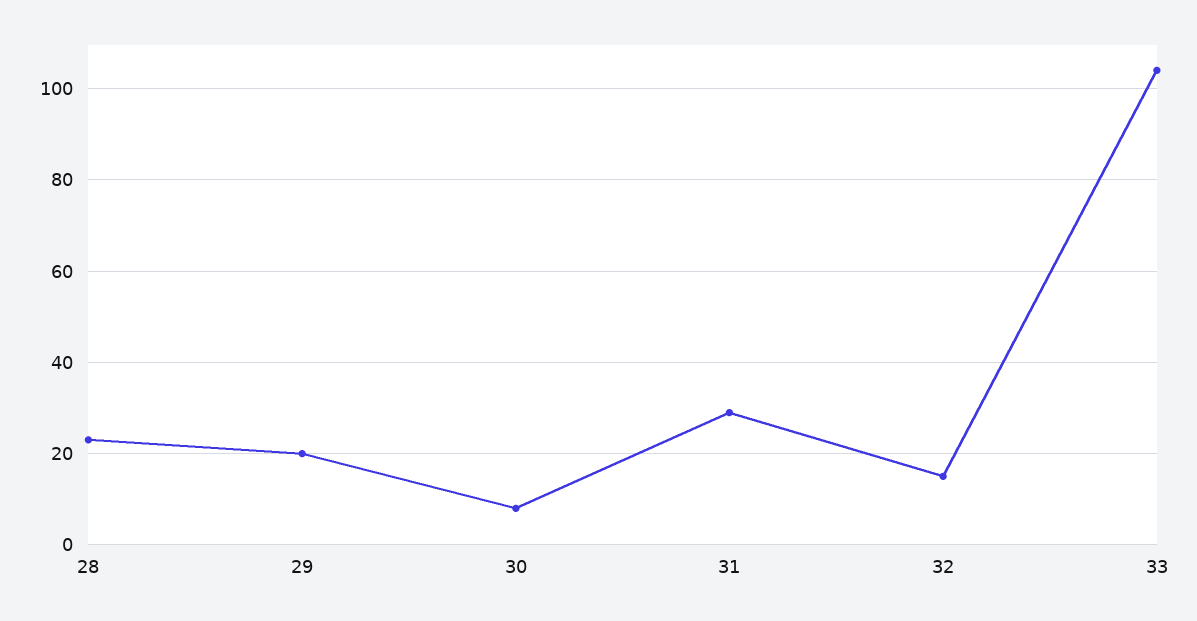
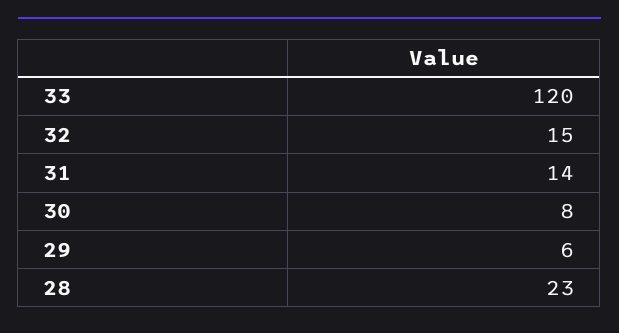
  {
    "28": 23,
-   "29": 20,
+   "29": 6,
    "30": 8,
-   "31": 30,
+   "31": 14,
    "32": 15,
-   "33": 105
+   "33": 120
  }

